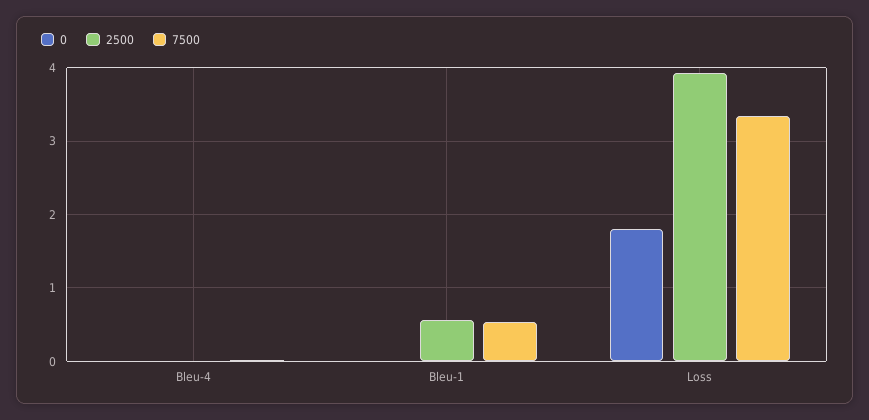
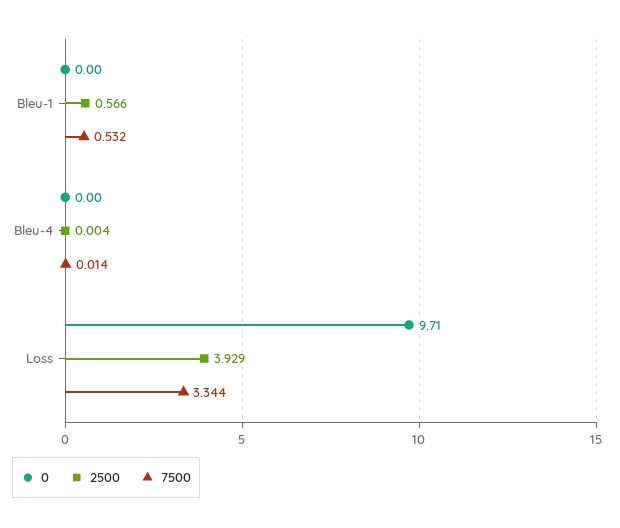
  {
    "0": {
      "Bleu-4": 0,
      "Bleu-1": 0,
-     "Loss": 1.8
+     "Loss": 9.71
    },
    "2500": {
      "Bleu-4": 0.004,
      "Bleu-1": 0.566,
      "Loss": 3.929
    },
    "7500": {
      "Bleu-4": 0.014,
      "Bleu-1": 0.532,
      "Loss": 3.344
    }
  }

